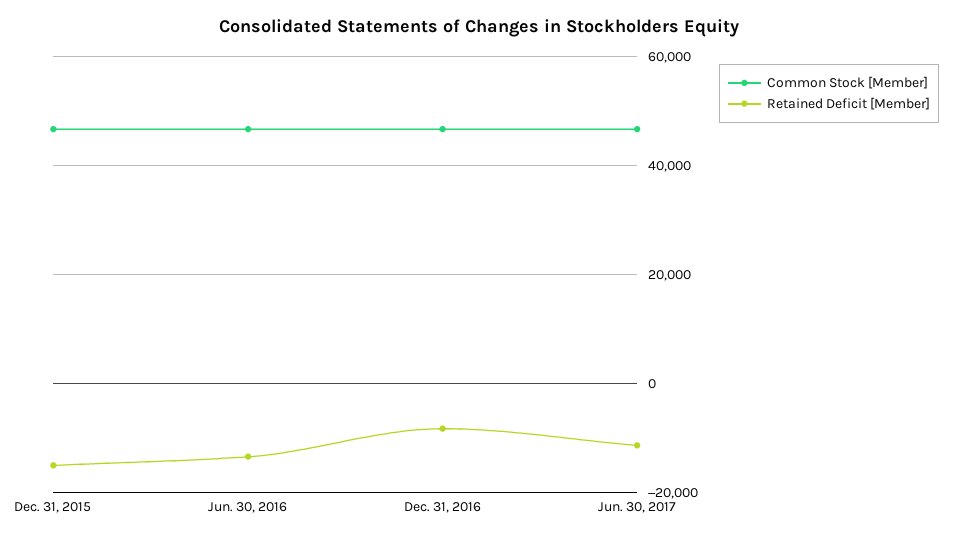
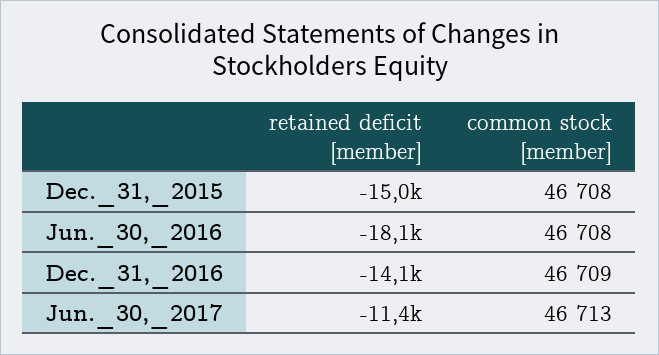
  {
    "Common Stock [Member]": {
      "Dec. 31, 2015": 46708,
      "Jun. 30, 2016": 46708,
      "Dec. 31, 2016": 46709,
      "Jun. 30, 2017": 46713
    },
    "Retained Deficit [Member]": {
      "Dec. 31, 2015": -15000,
-     "Jun. 30, 2016": -14000,
+     "Jun. 30, 2016": -18100,
-     "Dec. 31, 2016": -8000,
+     "Dec. 31, 2016": -14100,
      "Jun. 30, 2017": -11400
    }
  }

